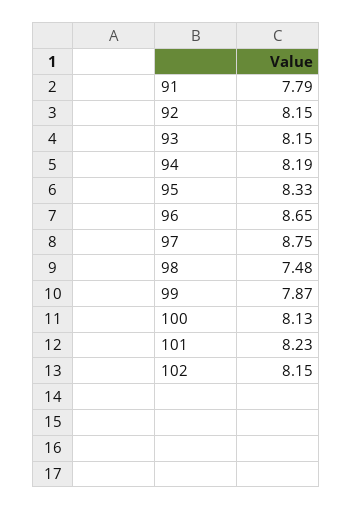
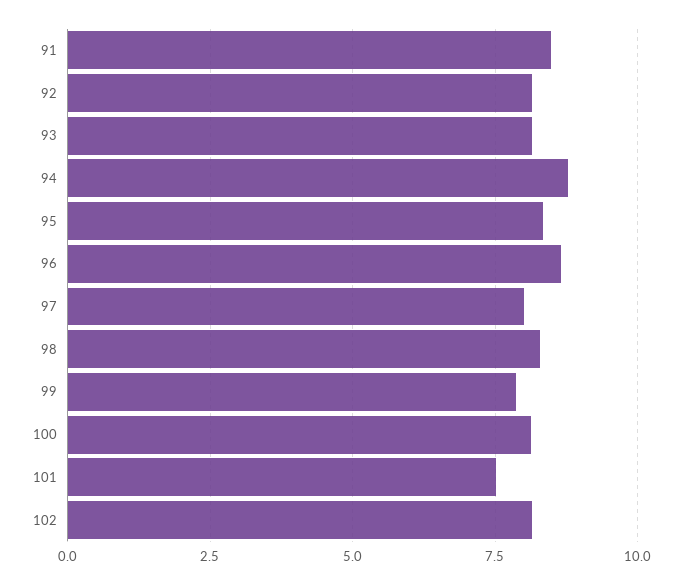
  {
-   "91": 7.79,
+   "91": 8.5,
    "92": 8.15,
    "93": 8.15,
-   "94": 8.19,
+   "94": 8.75,
    "95": 8.33,
    "96": 8.65,
-   "97": 8.75,
+   "97": 8,
-   "98": 7.48,
+   "98": 8.25,
    "99": 7.87,
    "100": 8.13,
-   "101": 8.23,
+   "101": 7.5,
    "102": 8.15
  }

